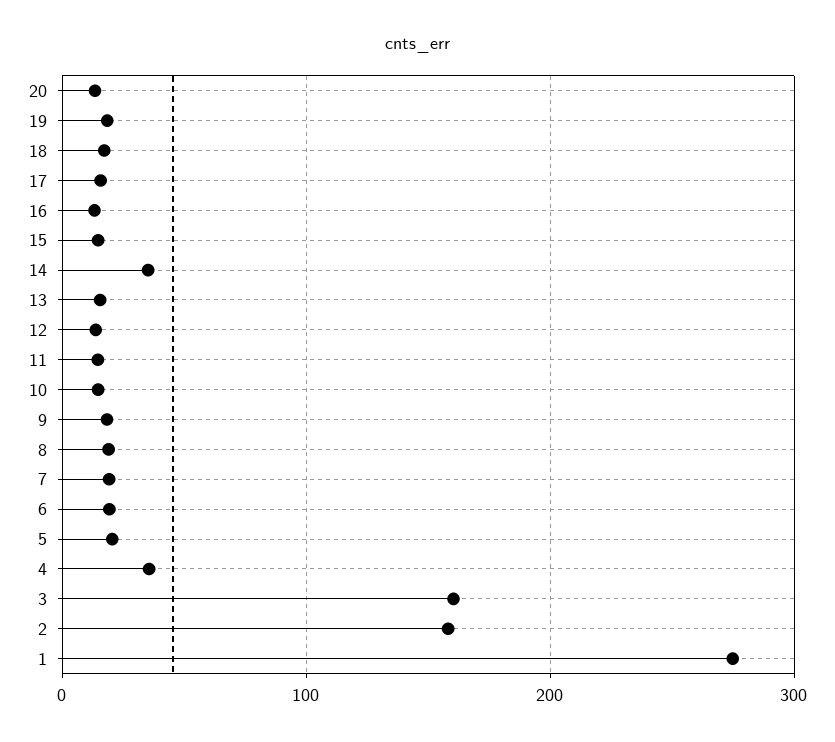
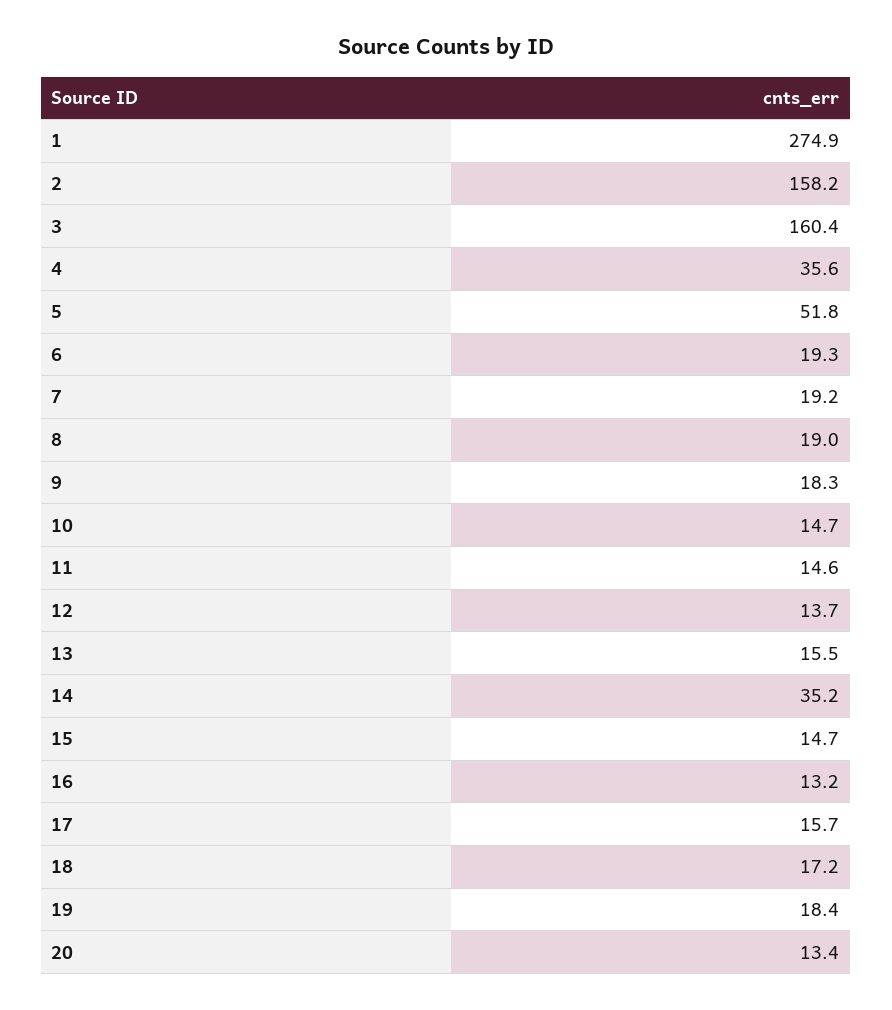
  {
    "20": 13.4,
    "19": 18.4,
    "18": 17.2,
    "17": 15.7,
    "16": 13.2,
    "15": 14.7,
    "14": 35.2,
    "13": 15.5,
    "12": 13.7,
    "11": 14.6,
    "10": 14.7,
    "9": 18.3,
    "8": 19,
    "7": 19.2,
    "6": 19.3,
-   "5": 20,
+   "5": 51.8,
    "4": 35.6,
    "3": 160.4,
    "2": 158.2,
    "1": 274.9
  }

